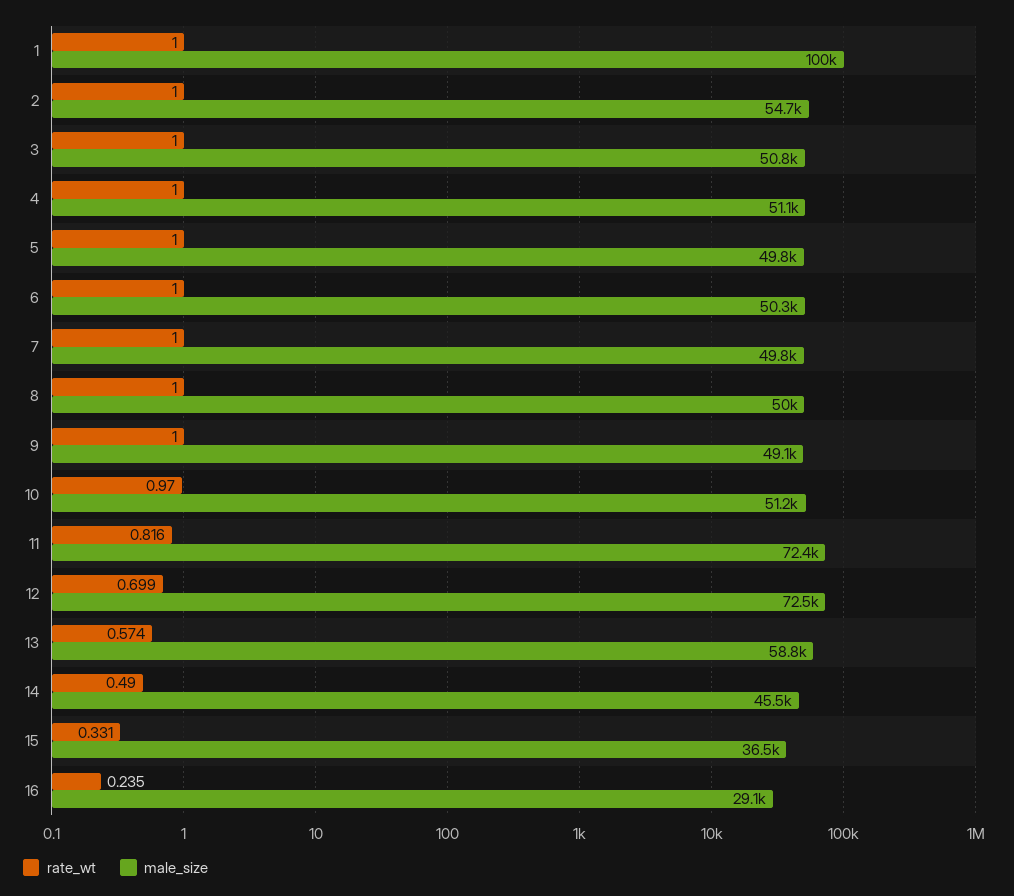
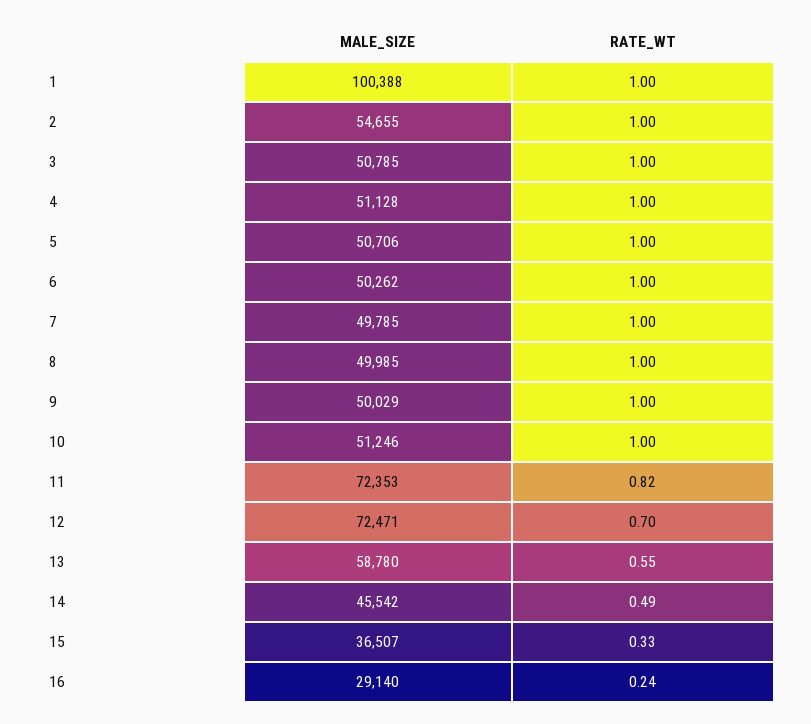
  {
    "rate_wt": {
      "1": 1,
      "2": 1,
      "3": 1,
      "4": 1,
      "5": 1,
      "6": 1,
      "7": 1,
      "8": 1,
      "9": 1,
-     "10": 0.97,
+     "10": 1,
      "11": 0.816,
      "12": 0.699,
-     "13": 0.574,
+     "13": 0.55,
      "14": 0.49,
      "15": 0.331,
      "16": 0.235
    },
    "male_size": {
      "1": 100388,
      "2": 54655,
      "3": 50785,
      "4": 51128,
-     "5": 49800,
+     "5": 50706,
      "6": 50262,
      "7": 49785,
      "8": 49985,
-     "9": 49100,
+     "9": 50029,
      "10": 51246,
      "11": 72353,
      "12": 72471,
      "13": 58780,
      "14": 45542,
      "15": 36507,
      "16": 29140
    }
  }

